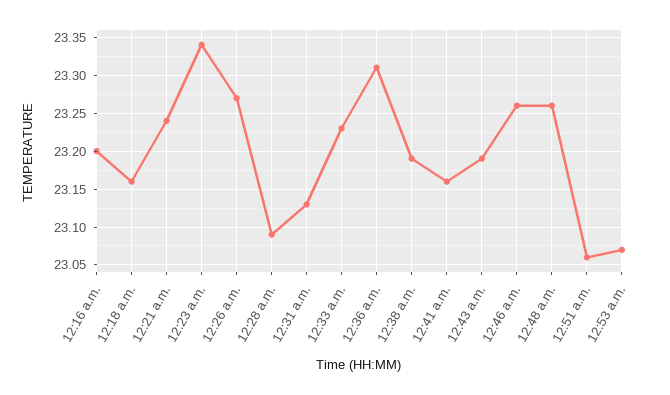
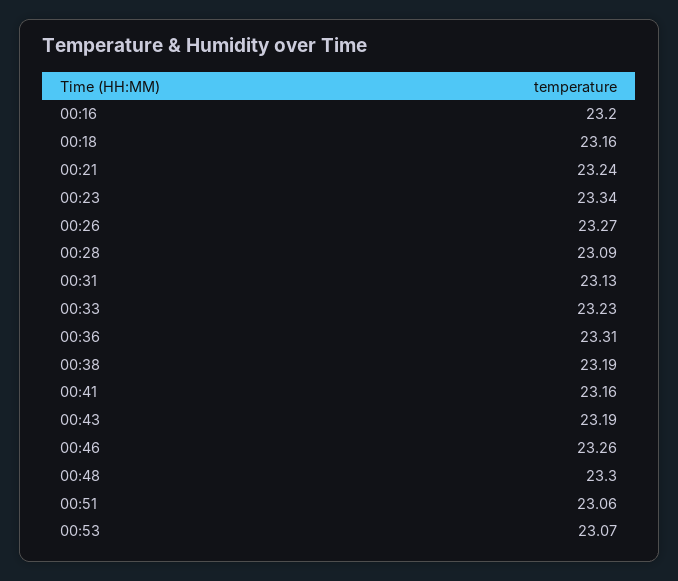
  {
    "12:16 a.m.": 23.2,
    "12:18 a.m.": 23.16,
    "12:21 a.m.": 23.24,
    "12:23 a.m.": 23.34,
    "12:26 a.m.": 23.27,
    "12:28 a.m.": 23.09,
    "12:31 a.m.": 23.13,
    "12:33 a.m.": 23.23,
    "12:36 a.m.": 23.31,
    "12:38 a.m.": 23.19,
    "12:41 a.m.": 23.16,
    "12:43 a.m.": 23.19,
    "12:46 a.m.": 23.26,
-   "12:48 a.m.": 23.26,
+   "12:48 a.m.": 23.3,
    "12:51 a.m.": 23.06,
    "12:53 a.m.": 23.07
  }

